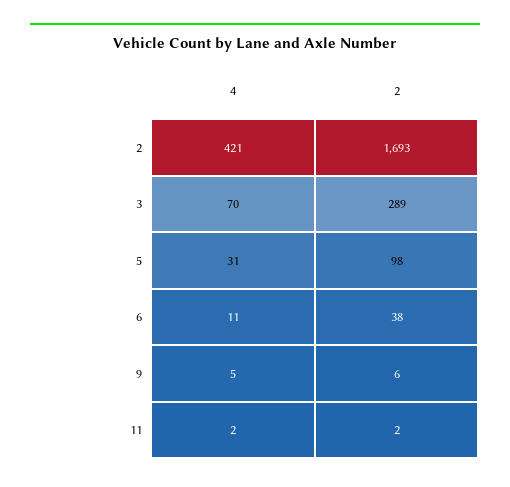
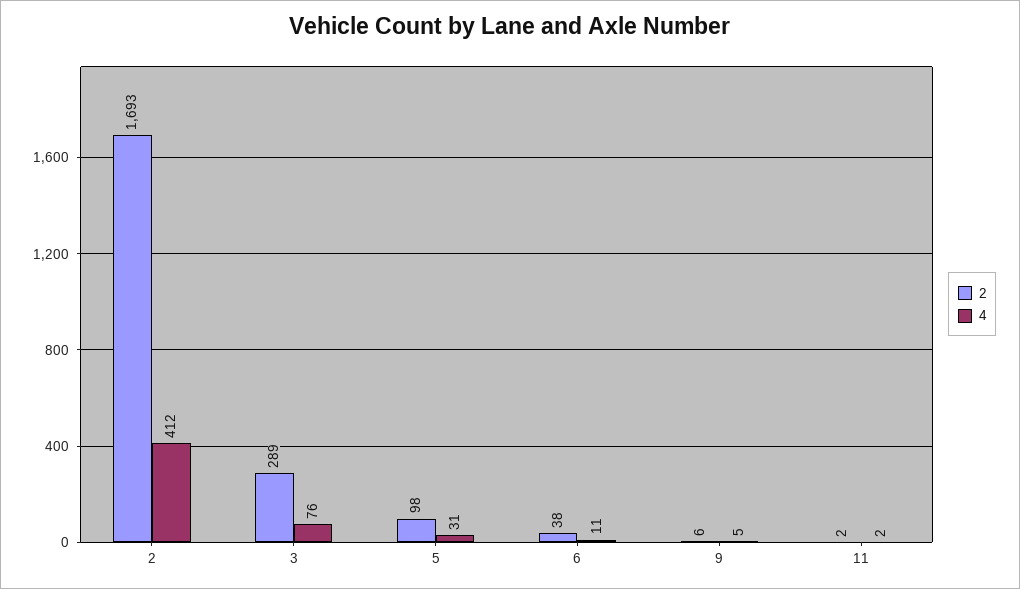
  {
    "4": {
-     "2": 421,
+     "2": 412,
-     "3": 70,
+     "3": 76,
      "5": 31,
      "6": 11,
      "9": 5,
      "11": 2
    },
    "2": {
      "2": 1693,
      "3": 289,
      "5": 98,
      "6": 38,
      "9": 6,
      "11": 2
    }
  }

